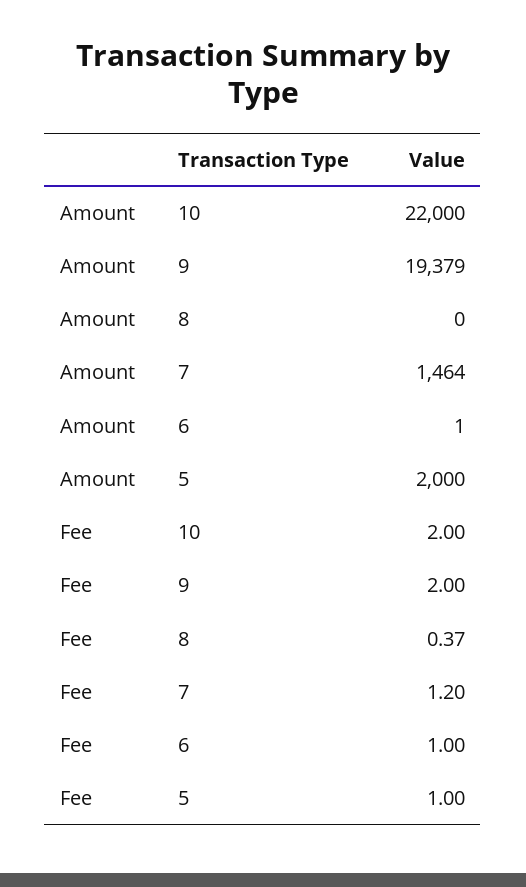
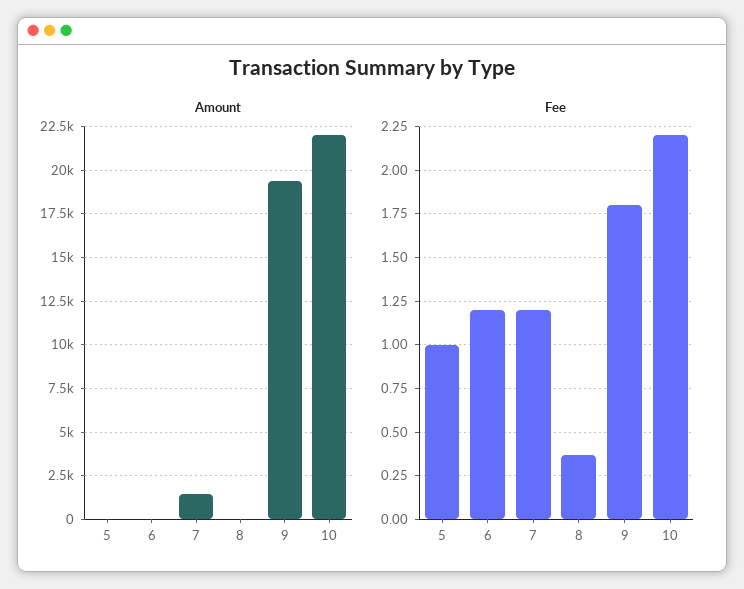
  {
    "Amount": {
      "10": 22000,
      "9": 19379,
      "8": 0,
      "7": 1464,
      "6": 1,
-     "5": 2000
+     "5": 0
    },
    "Fee": {
-     "10": 2,
+     "10": 2.2,
-     "9": 2,
+     "9": 1.8,
      "8": 0.37,
      "7": 1.2,
-     "6": 1,
+     "6": 1.2,
      "5": 1
    }
  }

